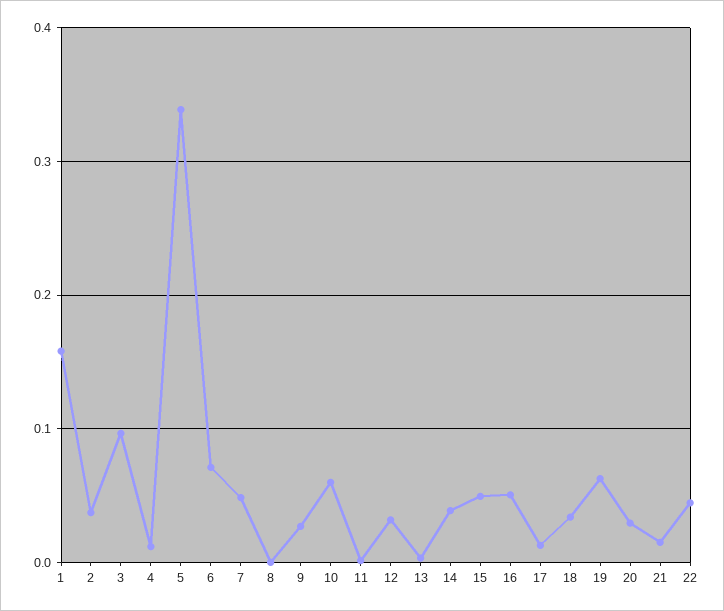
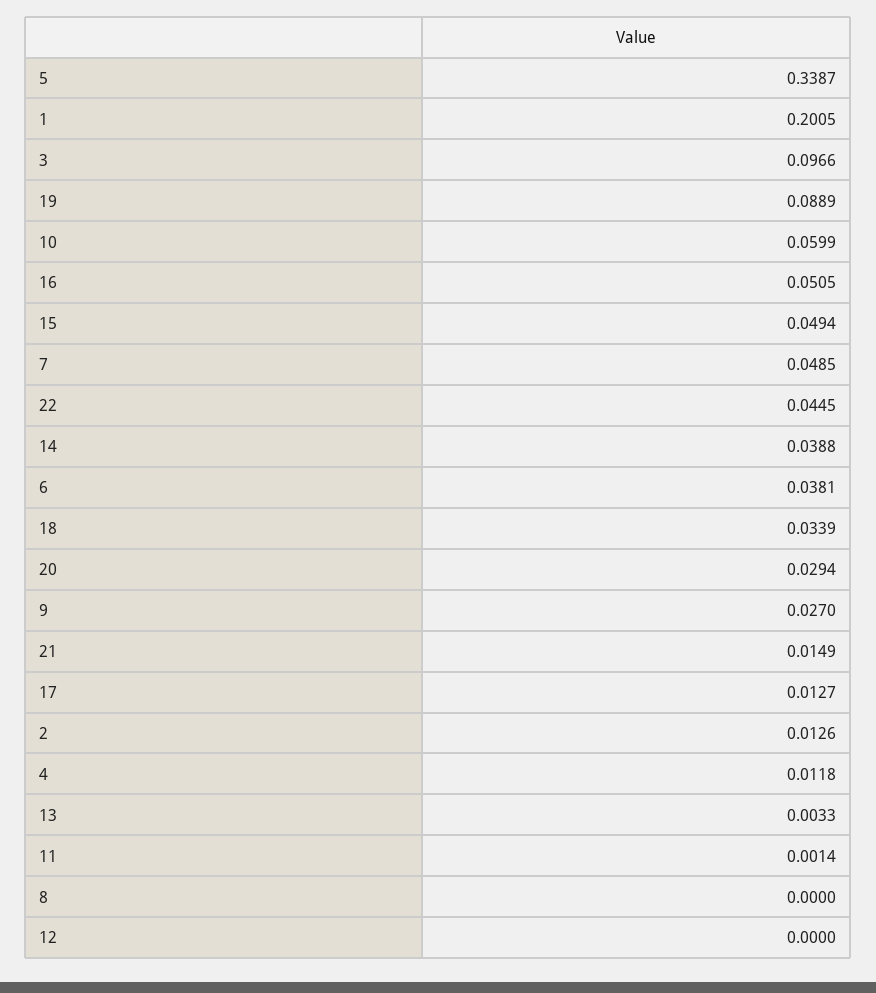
  {
-   "1": 0.16,
+   "1": 0.2005,
-   "2": 0.04,
+   "2": 0.0126,
    "3": 0.0966,
    "4": 0.0118,
    "5": 0.3387,
-   "6": 0.07,
+   "6": 0.0381,
    "7": 0.0485,
    "8": 0,
    "9": 0.027,
    "10": 0.0599,
    "11": 0.0014,
-   "12": 0.03,
+   "12": 0,
    "13": 0.0033,
    "14": 0.0388,
    "15": 0.0494,
    "16": 0.0505,
    "17": 0.0127,
    "18": 0.0339,
-   "19": 0.06,
+   "19": 0.0889,
    "20": 0.0294,
    "21": 0.0149,
    "22": 0.0445
  }

